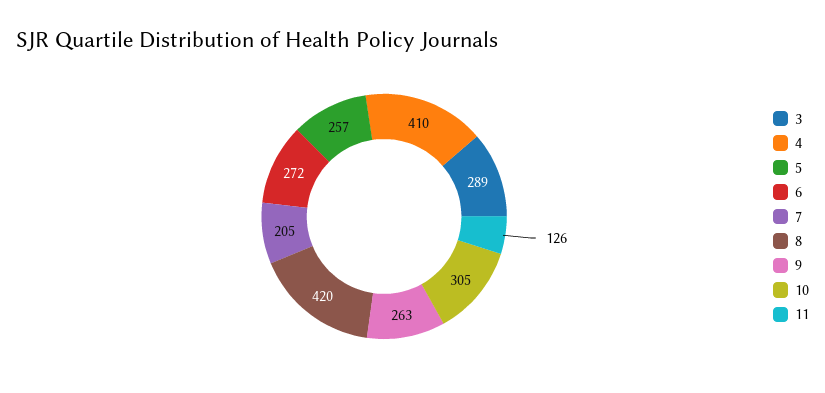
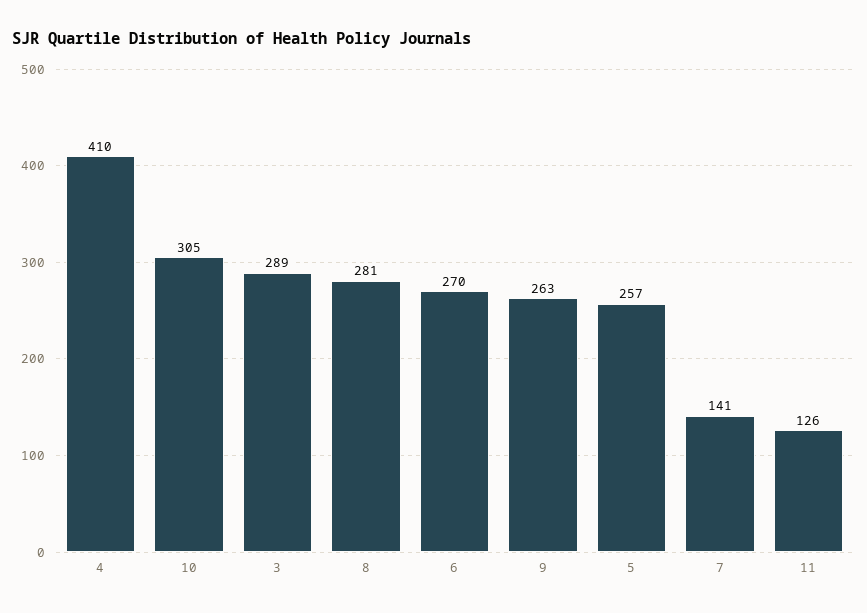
  {
    "3": 289,
    "4": 410,
    "5": 257,
-   "6": 272,
+   "6": 270,
-   "7": 205,
+   "7": 141,
-   "8": 420,
+   "8": 281,
    "9": 263,
    "10": 305,
    "11": 126
  }

